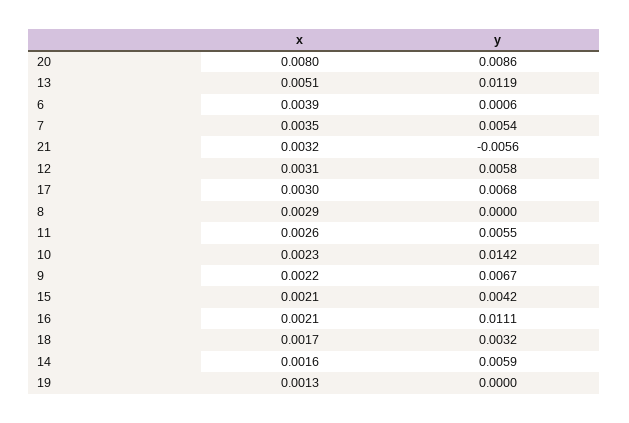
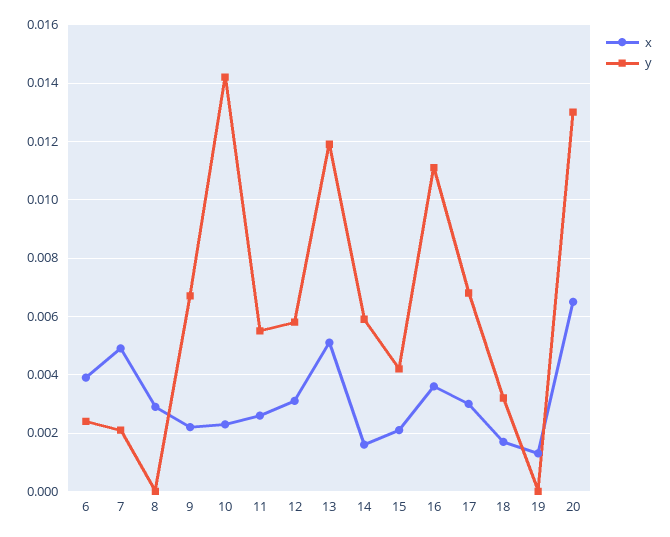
  {
    "x": {
-     "20": 0.008,
+     "20": 0.0065,
      "13": 0.0051,
      "6": 0.0039,
-     "7": 0.0035,
+     "7": 0.005,
-     "21": 0.0032,
      "12": 0.0031,
      "17": 0.003,
      "8": 0.0029,
      "11": 0.0026,
      "10": 0.0023,
      "9": 0.0022,
      "15": 0.0021,
-     "16": 0.0021,
+     "16": 0.0035,
      "18": 0.0017,
      "14": 0.0016,
      "19": 0.0013
    },
    "y": {
-     "20": 0.0086,
+     "20": 0.013,
      "13": 0.0119,
-     "6": 0.0006,
+     "6": 0.0025,
-     "7": 0.0054,
+     "7": 0.002,
-     "21": -0.0056,
      "12": 0.0058,
      "17": 0.0068,
      "8": 0,
      "11": 0.0055,
      "10": 0.0142,
      "9": 0.0067,
      "15": 0.0042,
      "16": 0.0111,
      "18": 0.0032,
      "14": 0.0059,
      "19": 0
    }
  }

